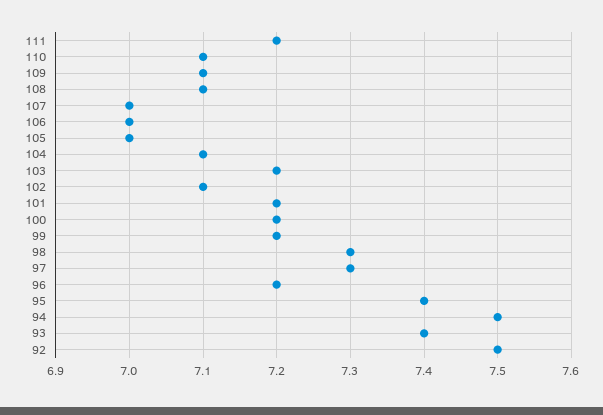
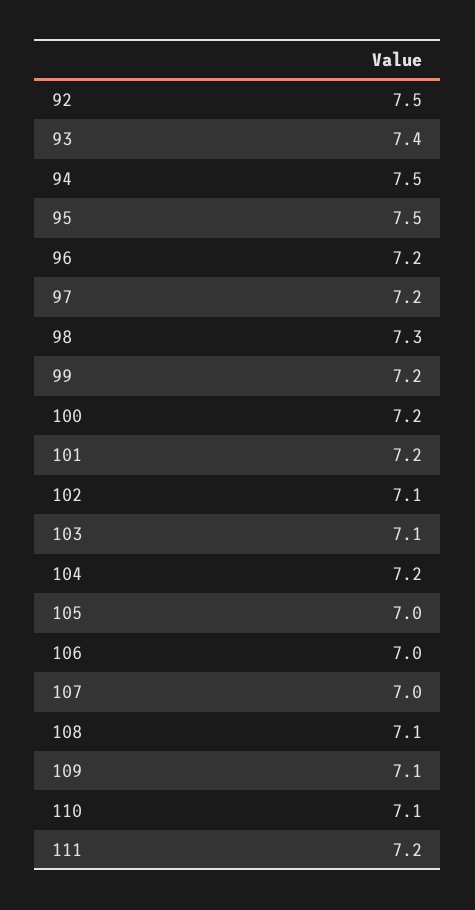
  {
    "111": 7.2,
    "110": 7.1,
    "109": 7.1,
    "108": 7.1,
    "107": 7,
    "106": 7,
    "105": 7,
-   "104": 7.1,
+   "104": 7.2,
-   "103": 7.2,
+   "103": 7.1,
    "102": 7.1,
    "101": 7.2,
    "100": 7.2,
    "99": 7.2,
    "98": 7.3,
-   "97": 7.3,
+   "97": 7.2,
    "96": 7.2,
-   "95": 7.4,
+   "95": 7.5,
    "94": 7.5,
    "93": 7.4,
    "92": 7.5
  }

